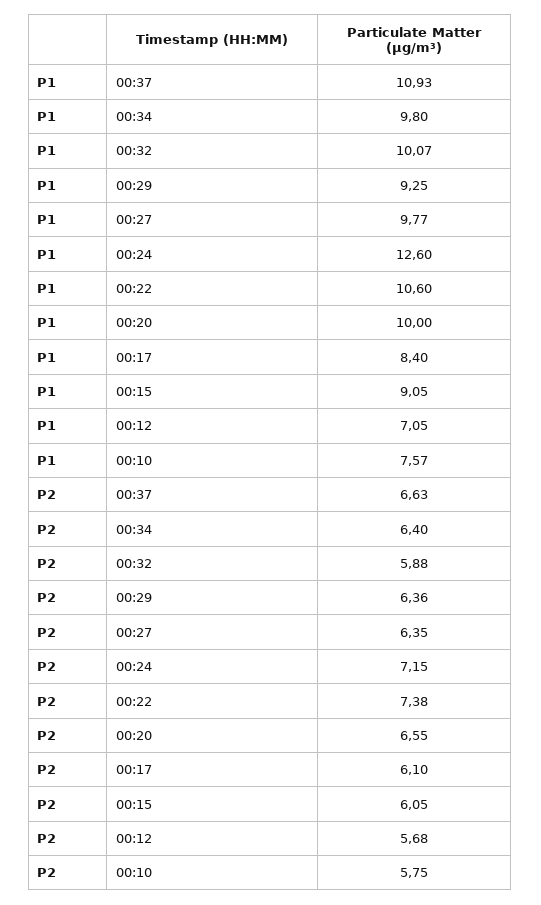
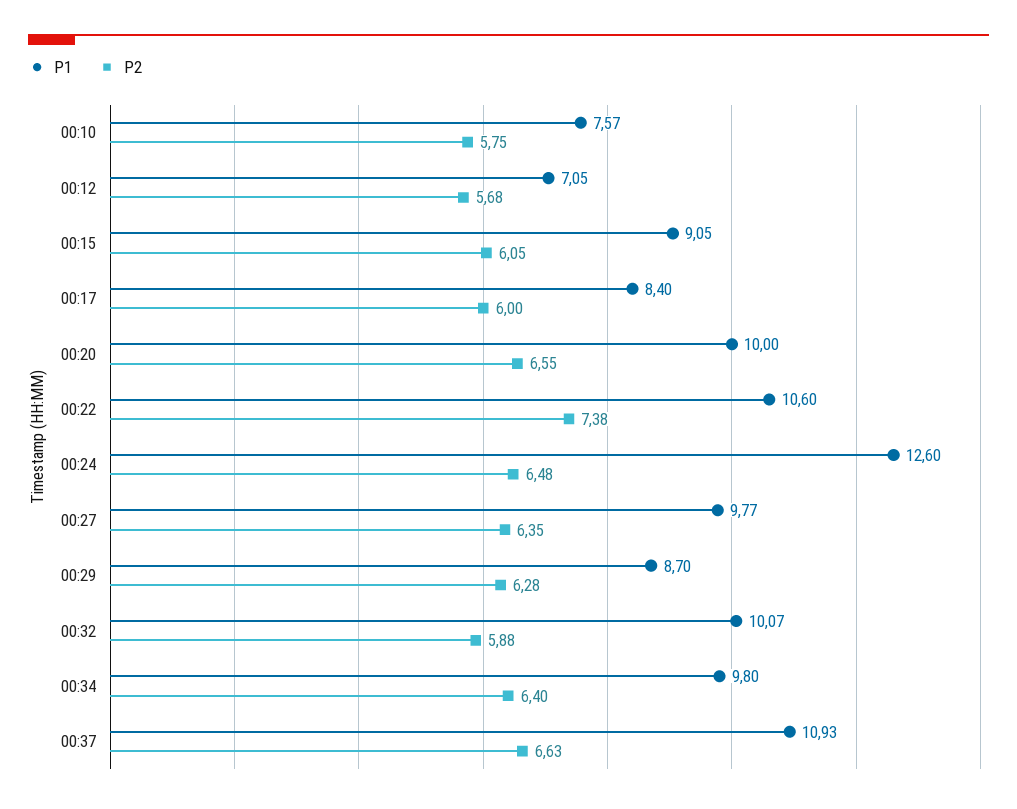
  {
    "P1": {
      "00:37": 10.93,
      "00:34": 9.8,
      "00:32": 10.07,
-     "00:29": 9.25,
+     "00:29": 8.7,
      "00:27": 9.77,
      "00:24": 12.6,
      "00:22": 10.6,
      "00:20": 10,
      "00:17": 8.4,
      "00:15": 9.05,
      "00:12": 7.05,
      "00:10": 7.57
    },
    "P2": {
      "00:37": 6.63,
      "00:34": 6.4,
      "00:32": 5.88,
-     "00:29": 6.36,
+     "00:29": 6.28,
      "00:27": 6.35,
-     "00:24": 7.15,
+     "00:24": 6.48,
      "00:22": 7.38,
      "00:20": 6.55,
-     "00:17": 6.1,
+     "00:17": 6,
      "00:15": 6.05,
      "00:12": 5.68,
      "00:10": 5.75
    }
  }

